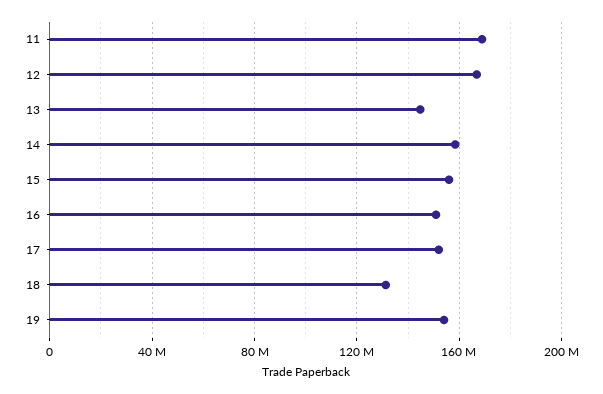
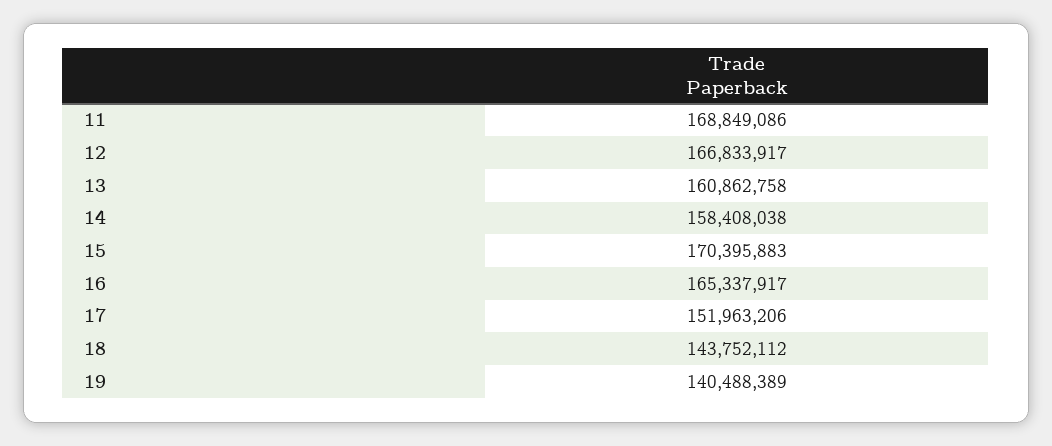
  {
    "11": 168849086,
    "12": 166833917,
-   "13": 145000000,
+   "13": 160862758,
    "14": 158408038,
-   "15": 155000000,
+   "15": 170395883,
-   "16": 150000000,
+   "16": 165337917,
    "17": 151963206,
-   "18": 130000000,
+   "18": 143752112,
-   "19": 155000000
+   "19": 140488389
  }

